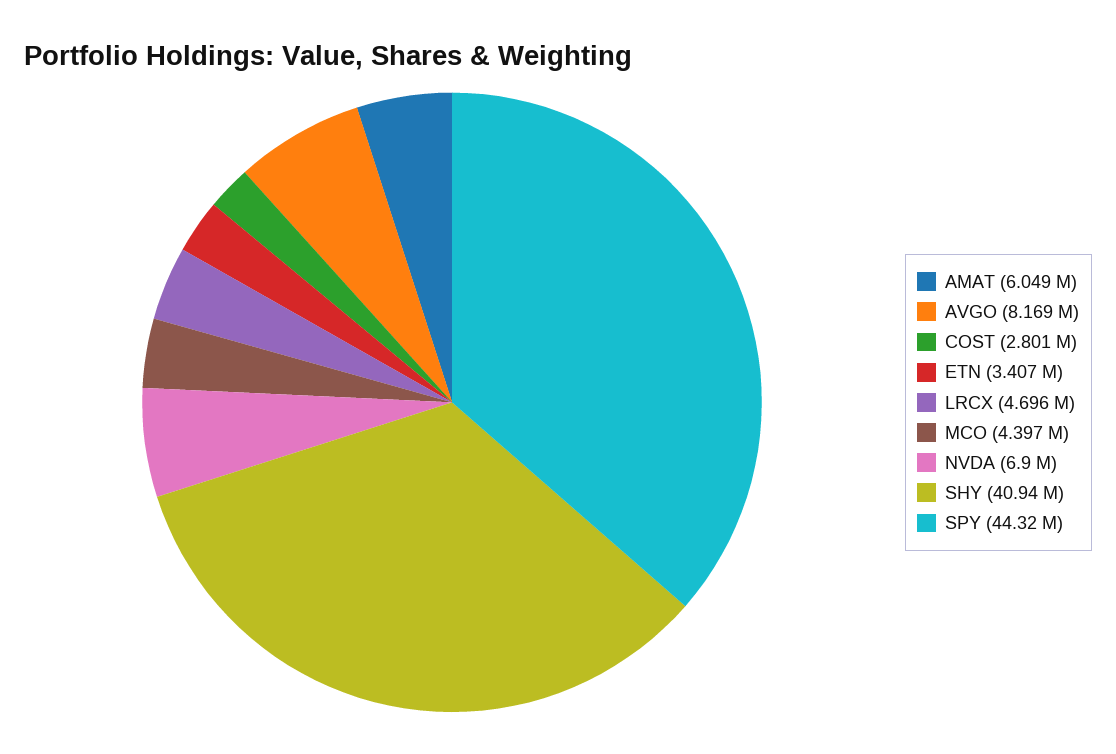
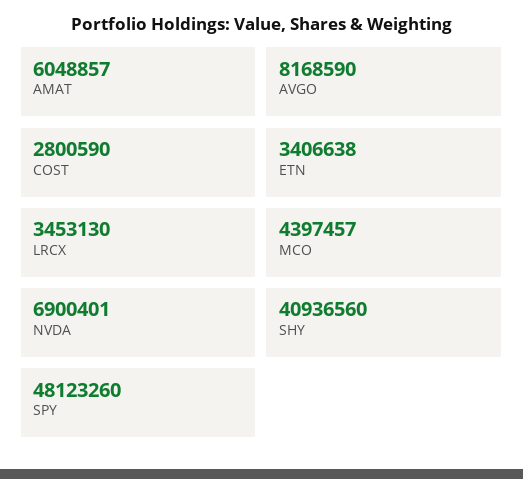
  {
    "AMAT": 6048857,
    "AVGO": 8168590,
    "COST": 2800590,
    "ETN": 3406638,
-   "LRCX": 4696000,
+   "LRCX": 3453130,
    "MCO": 4397457,
    "NVDA": 6900401,
    "SHY": 40936560,
-   "SPY": 44320000
+   "SPY": 48123260
  }

